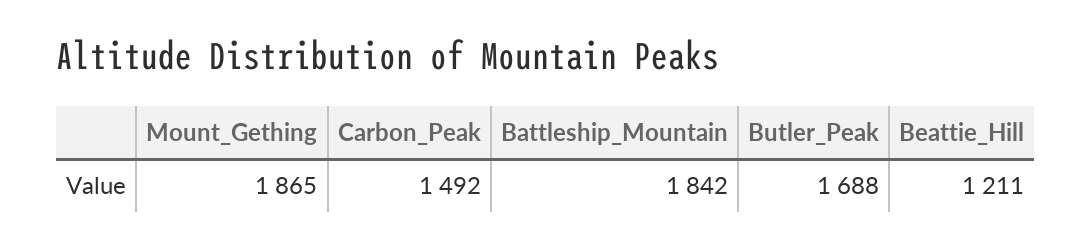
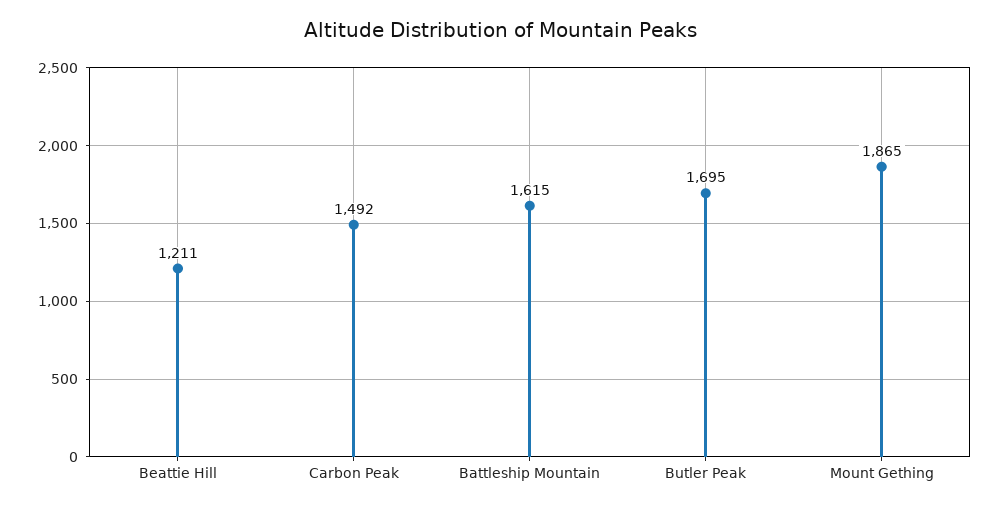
  {
    "Mount_Gething": 1865,
    "Carbon_Peak": 1492,
-   "Battleship_Mountain": 1842,
+   "Battleship_Mountain": 1615,
-   "Butler_Peak": 1688,
+   "Butler_Peak": 1695,
    "Beattie_Hill": 1211
  }

